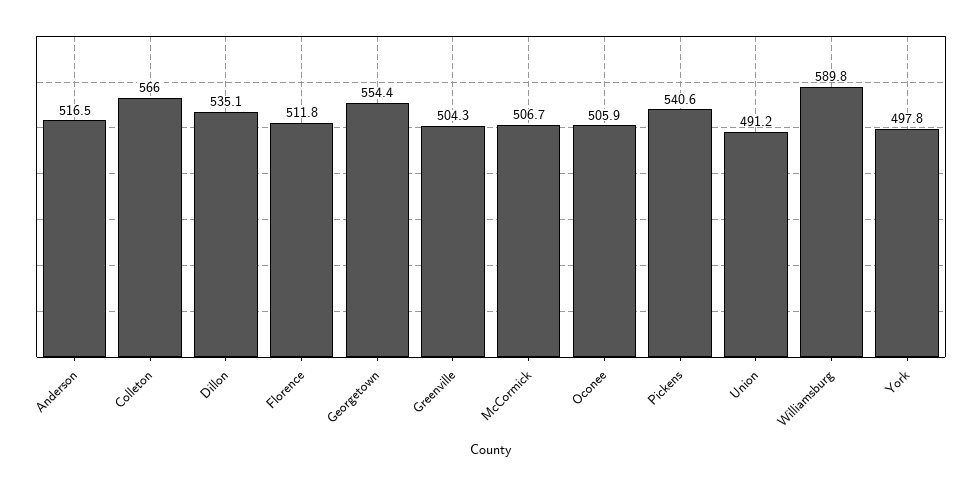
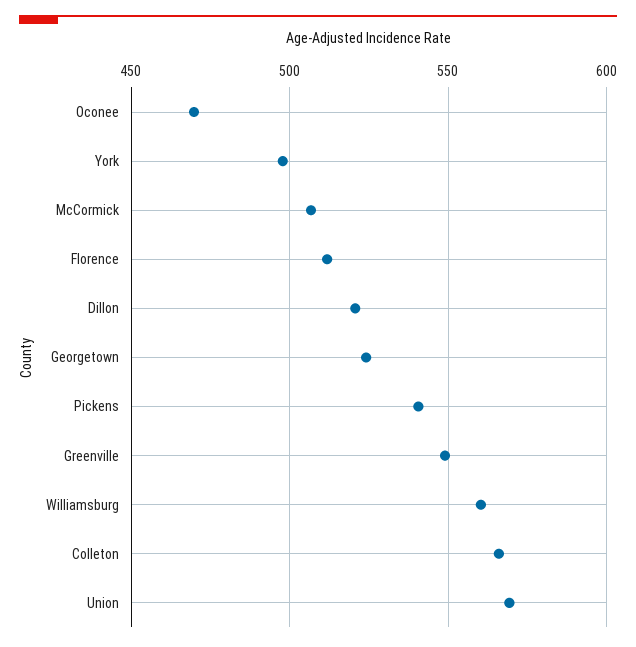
  {
-   "Anderson": 516.5,
    "Colleton": 566,
-   "Dillon": 535.1,
+   "Dillon": 520,
    "Florence": 511.8,
-   "Georgetown": 554.4,
+   "Georgetown": 525,
-   "Greenville": 504.3,
+   "Greenville": 550,
    "McCormick": 506.7,
-   "Oconee": 505.9,
+   "Oconee": 470,
    "Pickens": 540.6,
-   "Union": 491.2,
+   "Union": 570,
-   "Williamsburg": 589.8,
+   "Williamsburg": 560,
    "York": 497.8
  }

